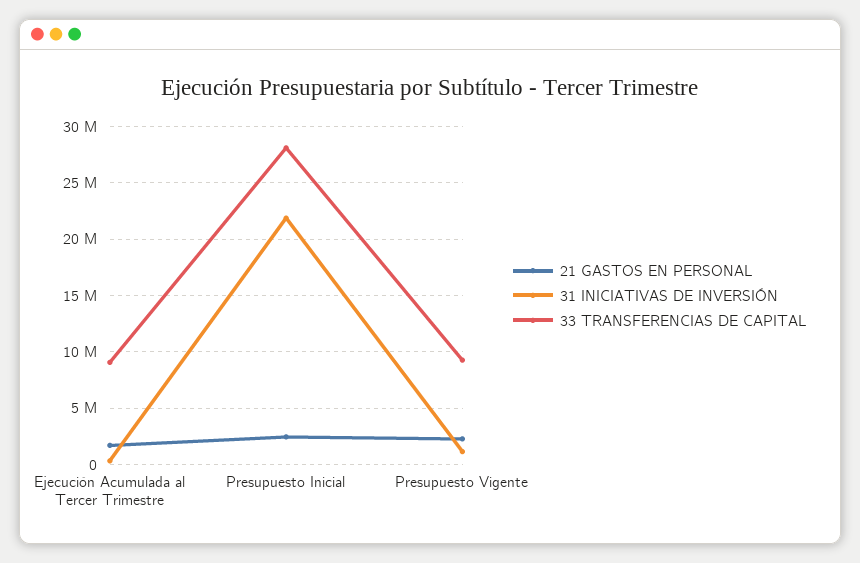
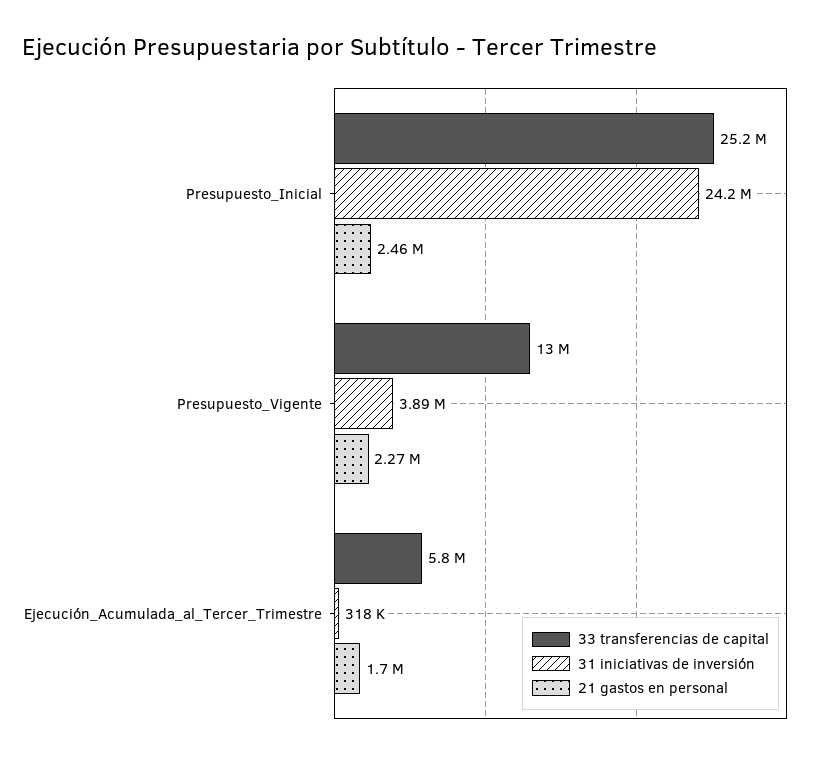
  {
    "21 GASTOS EN PERSONAL": {
      "Ejecución Acumulada al Tercer Trimestre": 1700000,
      "Presupuesto Inicial": 2460000,
      "Presupuesto Vigente": 2270000
    },
    "31 INICIATIVAS DE INVERSIÓN": {
      "Ejecución Acumulada al Tercer Trimestre": 318000,
-     "Presupuesto Inicial": 22000000,
+     "Presupuesto Inicial": 24200000,
-     "Presupuesto Vigente": 1000000
+     "Presupuesto Vigente": 3890000
    },
    "33 TRANSFERENCIAS DE CAPITAL": {
-     "Ejecución Acumulada al Tercer Trimestre": 9000000,
+     "Ejecución Acumulada al Tercer Trimestre": 5800000,
-     "Presupuesto Inicial": 28000000,
+     "Presupuesto Inicial": 25200000,
-     "Presupuesto Vigente": 9000000
+     "Presupuesto Vigente": 13000000
    }
  }

